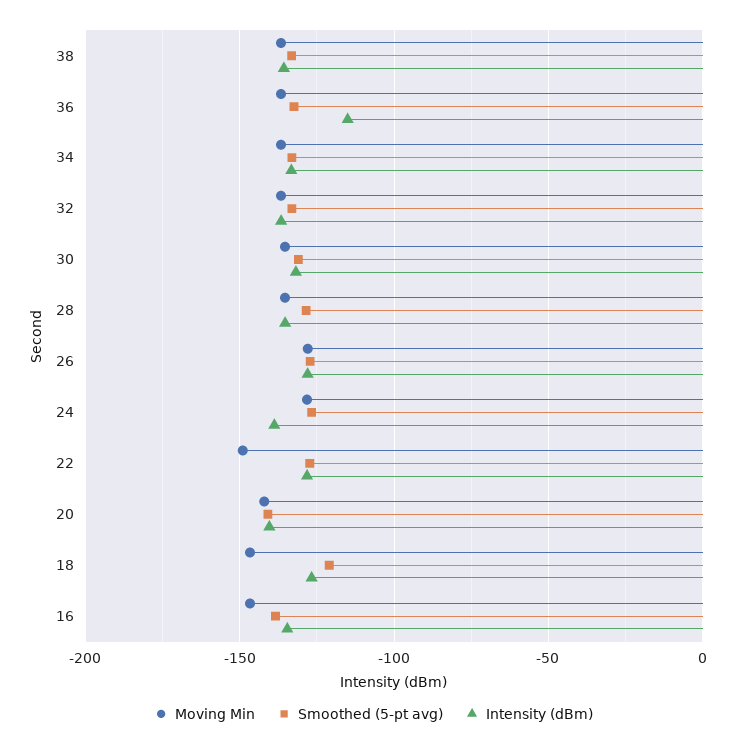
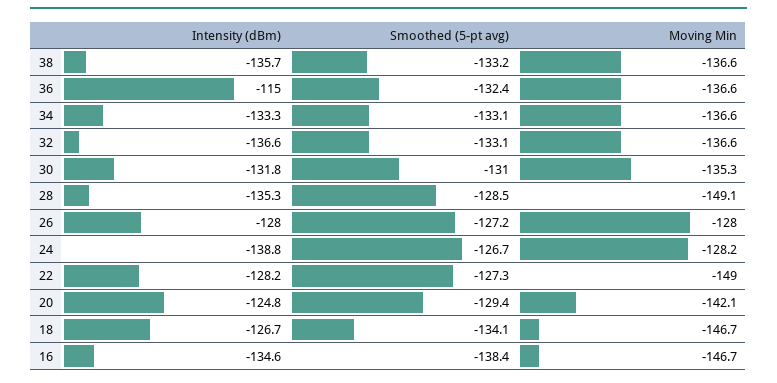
  {
    "Moving Min": {
      "38": -136.6,
      "36": -136.6,
      "34": -136.6,
      "32": -136.6,
      "30": -135.3,
-     "28": -135,
+     "28": -149.1,
      "26": -128,
      "24": -128.2,
      "22": -149,
      "20": -142.1,
      "18": -146.7,
      "16": -146.7
    },
    "Smoothed (5-pt avg)": {
      "38": -133.2,
      "36": -132.4,
      "34": -133.1,
      "32": -133.1,
      "30": -131,
      "28": -128.5,
      "26": -127.2,
      "24": -126.7,
      "22": -127.3,
-     "20": -140,
+     "20": -129.4,
-     "18": -120,
+     "18": -134.1,
      "16": -138.4
    },
    "Intensity (dBm)": {
      "38": -135.7,
      "36": -115,
      "34": -133.3,
      "32": -136.6,
      "30": -131.8,
      "28": -135.3,
      "26": -128,
      "24": -138.8,
      "22": -128.2,
-     "20": -140,
+     "20": -124.8,
      "18": -126.7,
      "16": -134.6
    }
  }

